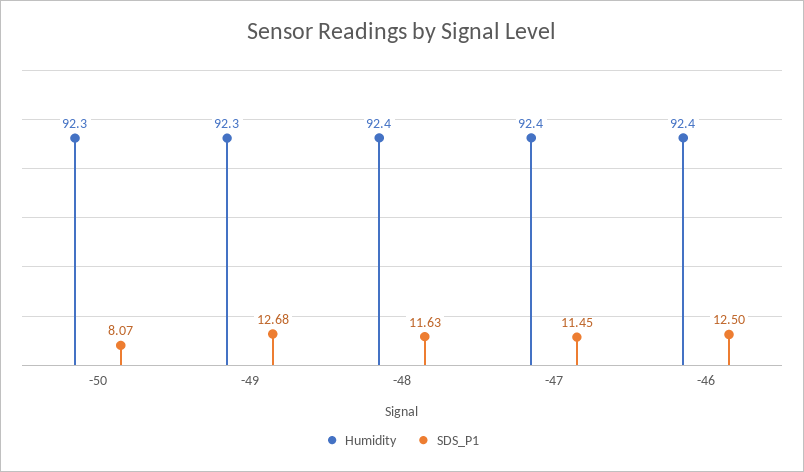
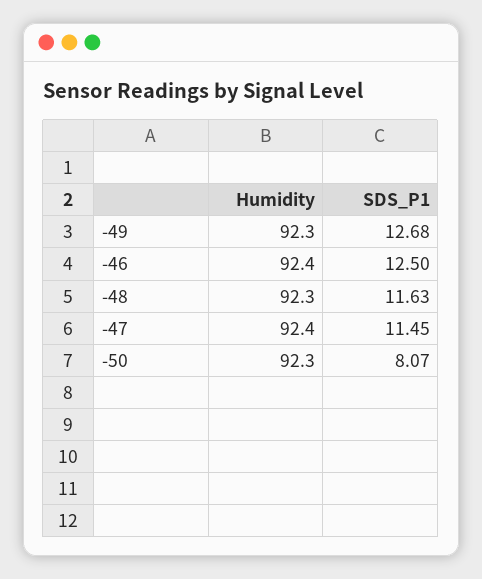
  {
    "Humidity": {
      "-50": 92.3,
      "-49": 92.3,
-     "-48": 92.4,
+     "-48": 92.3,
      "-47": 92.4,
      "-46": 92.4
    },
    "SDS_P1": {
      "-50": 8.07,
      "-49": 12.68,
      "-48": 11.63,
      "-47": 11.45,
      "-46": 12.5
    }
  }

